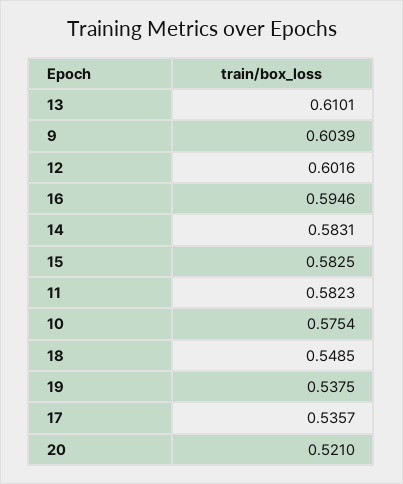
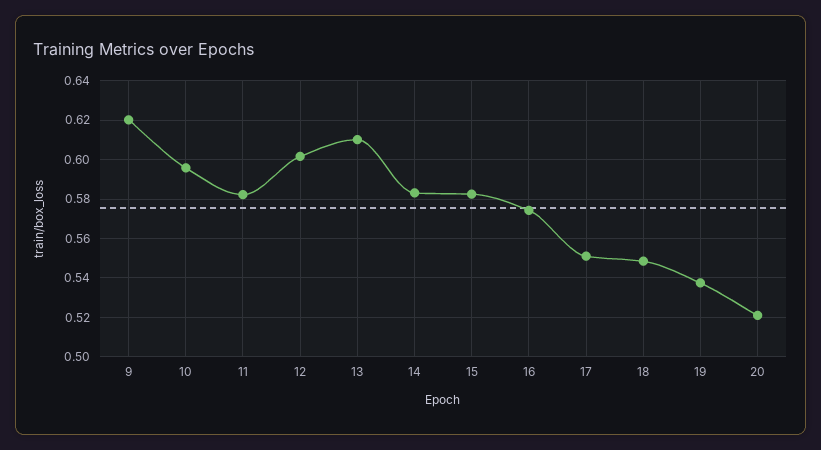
  {
    "13": 0.6101,
-   "9": 0.6039,
+   "9": 0.62,
    "12": 0.6016,
-   "16": 0.5946,
+   "16": 0.575,
    "14": 0.5831,
    "15": 0.5825,
    "11": 0.5823,
-   "10": 0.5754,
+   "10": 0.595,
    "18": 0.5485,
    "19": 0.5375,
-   "17": 0.5357,
+   "17": 0.55,
    "20": 0.521
  }

